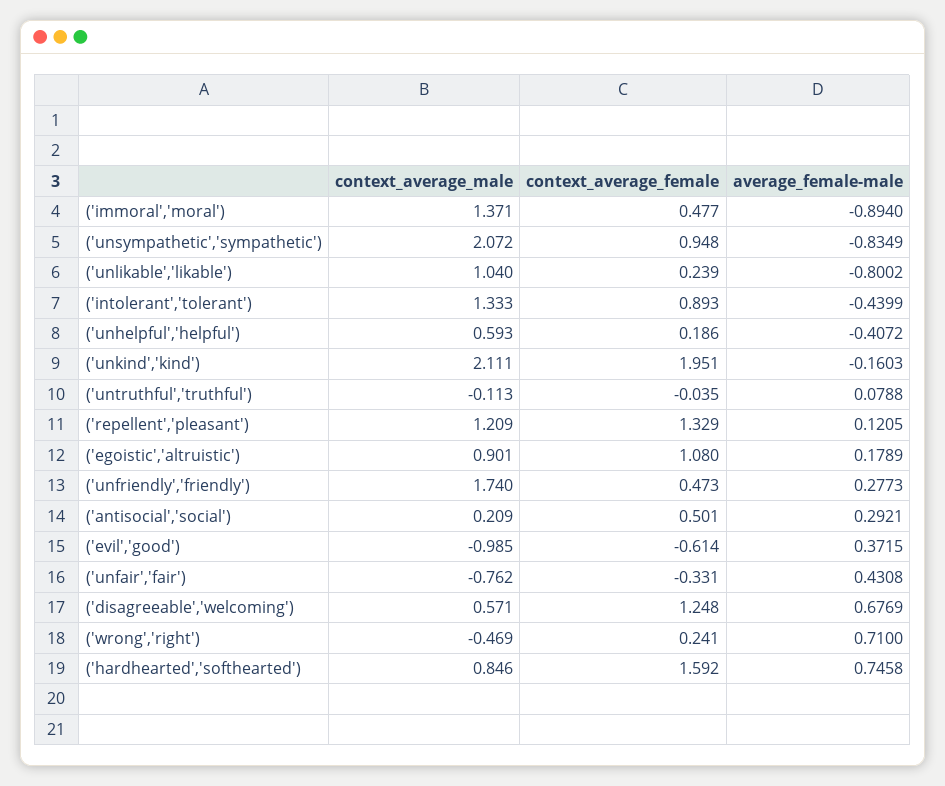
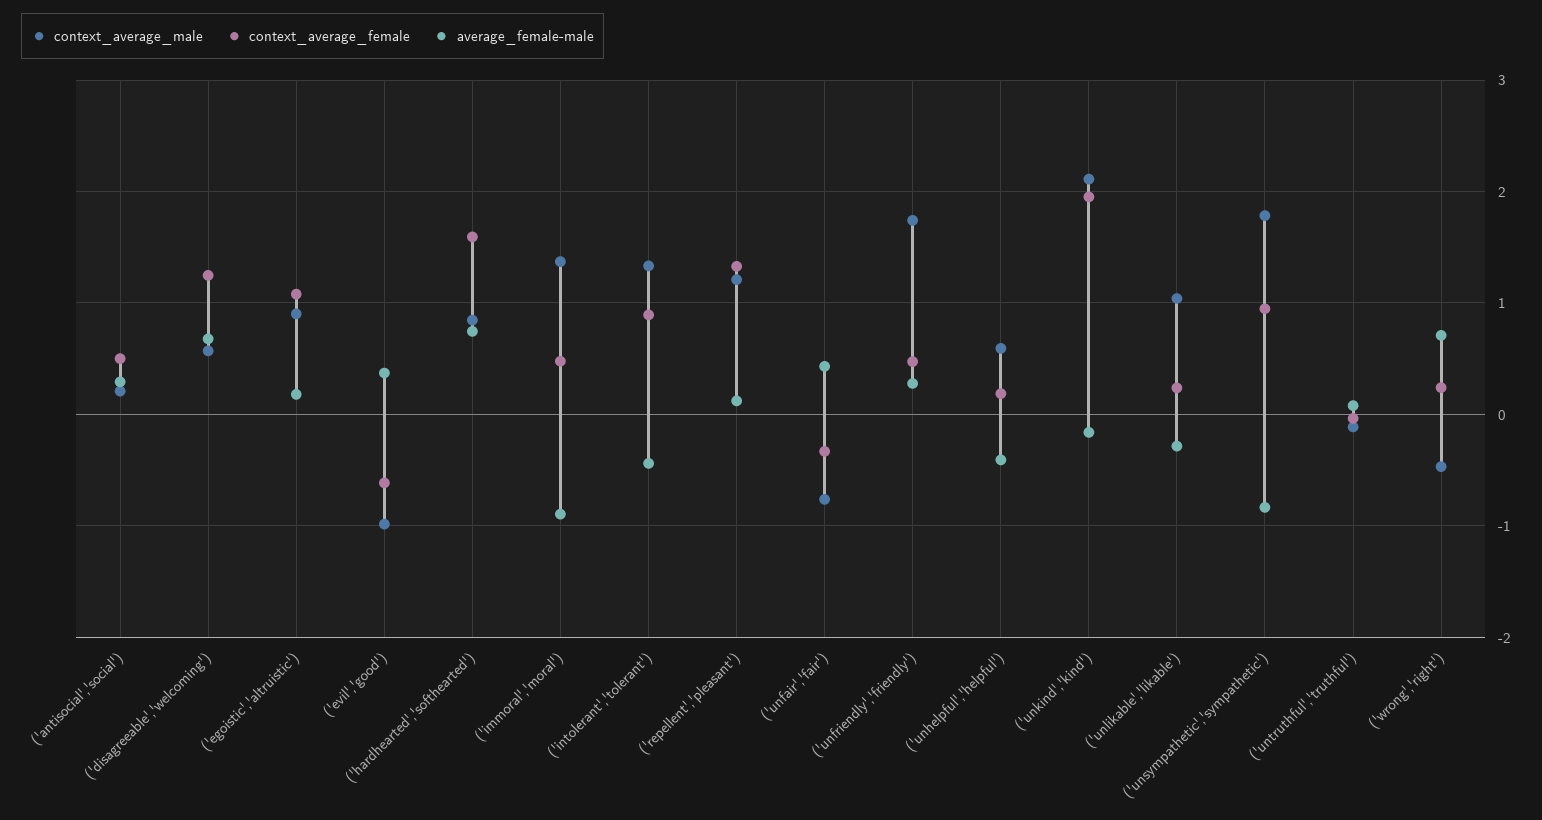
  {
    "context_average_male": {
      "('immoral','moral')": 1.371,
-     "('unsympathetic','sympathetic')": 2.072,
+     "('unsympathetic','sympathetic')": 1.8,
      "('unlikable','likable')": 1.04,
      "('intolerant','tolerant')": 1.333,
      "('unhelpful','helpful')": 0.593,
      "('unkind','kind')": 2.111,
      "('untruthful','truthful')": -0.113,
      "('repellent','pleasant')": 1.209,
      "('egoistic','altruistic')": 0.901,
      "('unfriendly','friendly')": 1.74,
      "('antisocial','social')": 0.209,
      "('evil','good')": -0.985,
      "('unfair','fair')": -0.762,
      "('disagreeable','welcoming')": 0.571,
      "('wrong','right')": -0.469,
      "('hardhearted','softhearted')": 0.846
    },
    "context_average_female": {
      "('immoral','moral')": 0.477,
      "('unsympathetic','sympathetic')": 0.948,
      "('unlikable','likable')": 0.239,
      "('intolerant','tolerant')": 0.893,
      "('unhelpful','helpful')": 0.186,
      "('unkind','kind')": 1.951,
      "('untruthful','truthful')": -0.035,
      "('repellent','pleasant')": 1.329,
      "('egoistic','altruistic')": 1.08,
      "('unfriendly','friendly')": 0.473,
      "('antisocial','social')": 0.501,
      "('evil','good')": -0.614,
      "('unfair','fair')": -0.331,
      "('disagreeable','welcoming')": 1.248,
      "('wrong','right')": 0.241,
      "('hardhearted','softhearted')": 1.592
    },
    "average_female-male": {
      "('immoral','moral')": -0.894,
      "('unsympathetic','sympathetic')": -0.8349,
-     "('unlikable','likable')": -0.8002,
+     "('unlikable','likable')": -0.3,
      "('intolerant','tolerant')": -0.4399,
      "('unhelpful','helpful')": -0.4072,
      "('unkind','kind')": -0.1603,
      "('untruthful','truthful')": 0.0788,
      "('repellent','pleasant')": 0.1205,
      "('egoistic','altruistic')": 0.1789,
      "('unfriendly','friendly')": 0.2773,
      "('antisocial','social')": 0.2921,
      "('evil','good')": 0.3715,
      "('unfair','fair')": 0.4308,
      "('disagreeable','welcoming')": 0.6769,
      "('wrong','right')": 0.71,
      "('hardhearted','softhearted')": 0.7458
    }
  }

